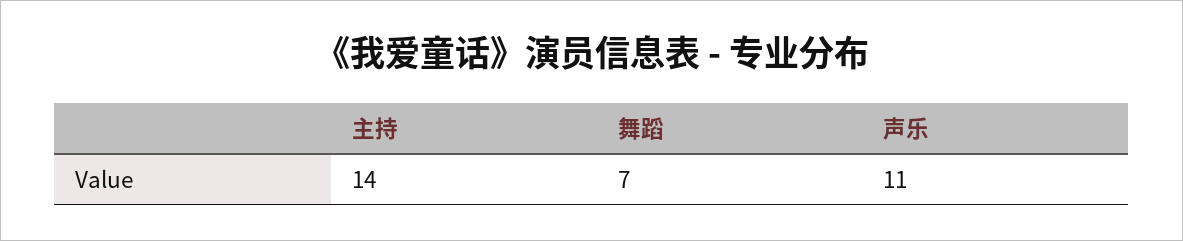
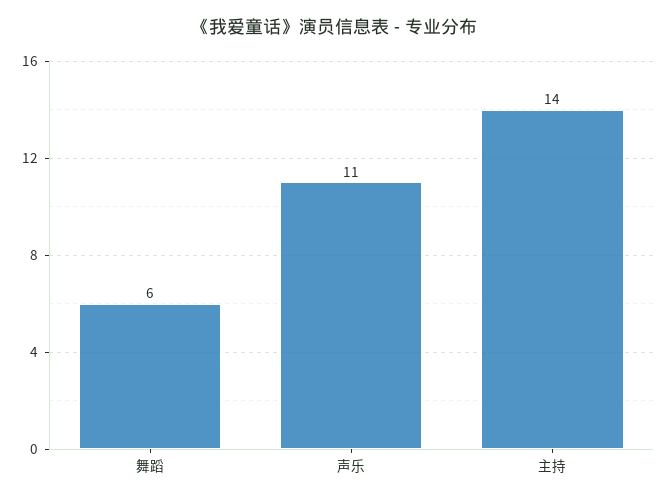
  {
    "主持": 14,
-   "舞蹈": 7,
+   "舞蹈": 6,
    "声乐": 11
  }

